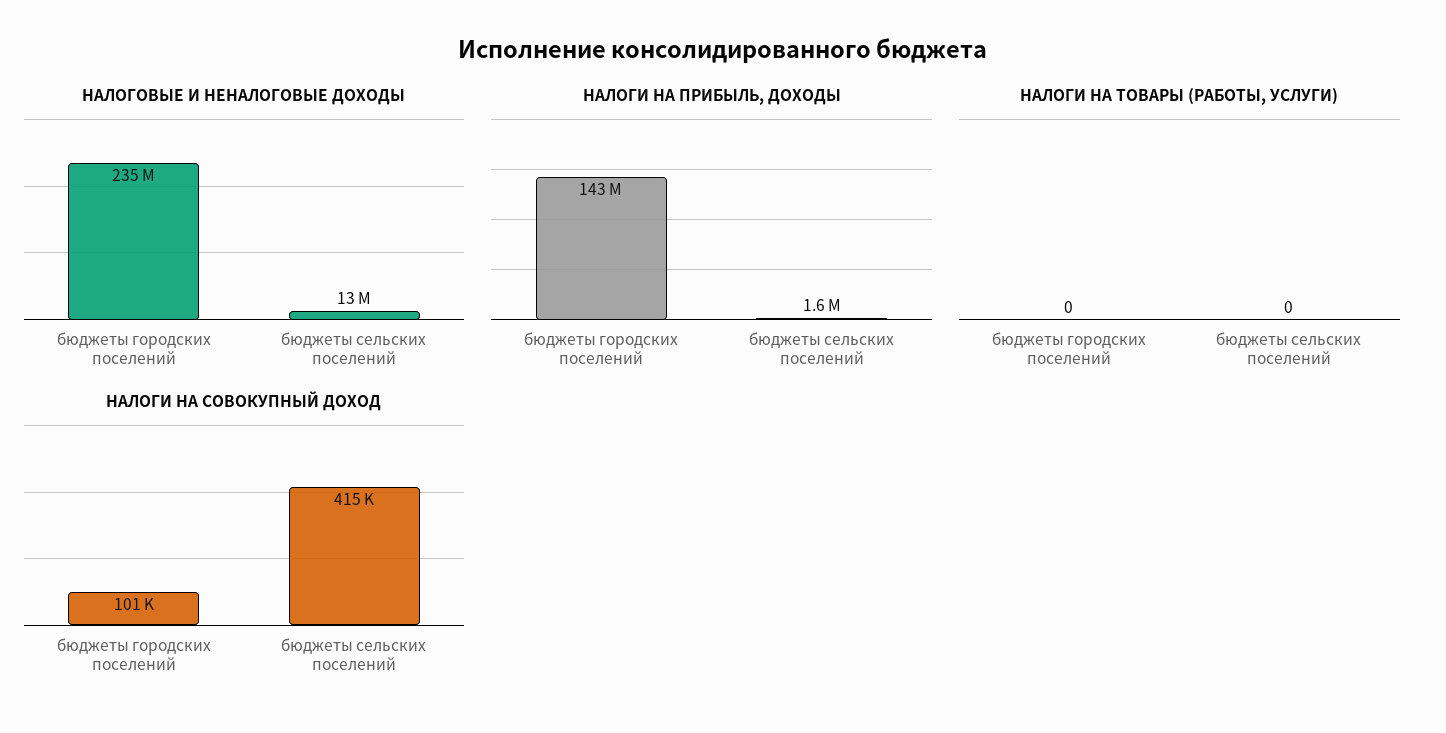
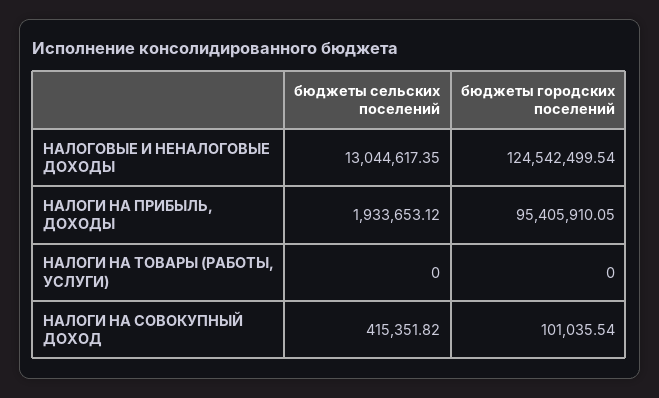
  {
    "НАЛОГОВЫЕ И НЕНАЛОГОВЫЕ ДОХОДЫ": {
-     "бюджеты городских поселений": 235000000,
+     "бюджеты городских поселений": 124542499.54,
      "бюджеты сельских поселений": 13044617.35
    },
    "НАЛОГИ НА ПРИБЫЛЬ, ДОХОДЫ": {
-     "бюджеты городских поселений": 143000000,
+     "бюджеты городских поселений": 95405910.05,
-     "бюджеты сельских поселений": 1600000
+     "бюджеты сельских поселений": 1933653.12
    },
    "НАЛОГИ НА ТОВАРЫ (РАБОТЫ, УСЛУГИ)": {
      "бюджеты городских поселений": 0,
      "бюджеты сельских поселений": 0
    },
    "НАЛОГИ НА СОВОКУПНЫЙ ДОХОД": {
      "бюджеты городских поселений": 101035.54,
      "бюджеты сельских поселений": 415351.82
    }
  }

